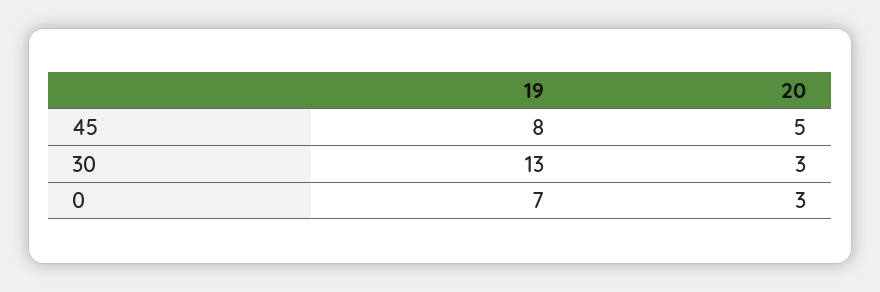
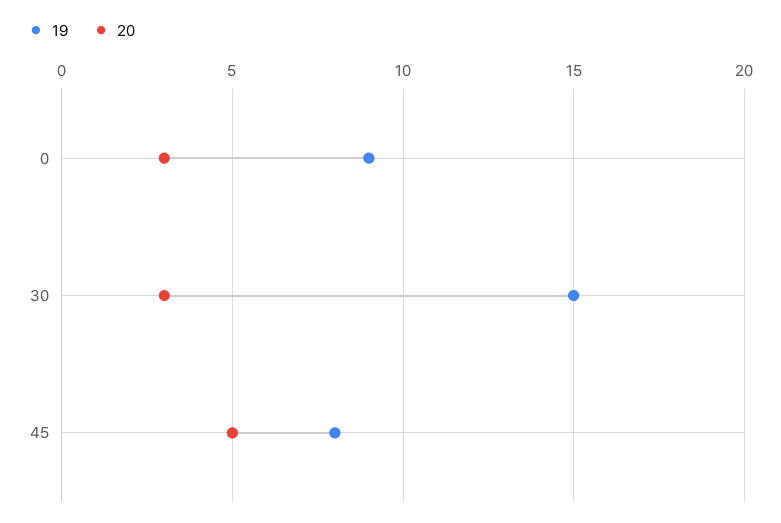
  {
    "19": {
      "45": 8,
-     "30": 13,
+     "30": 15,
-     "0": 7
+     "0": 9
    },
    "20": {
      "45": 5,
      "30": 3,
      "0": 3
    }
  }

